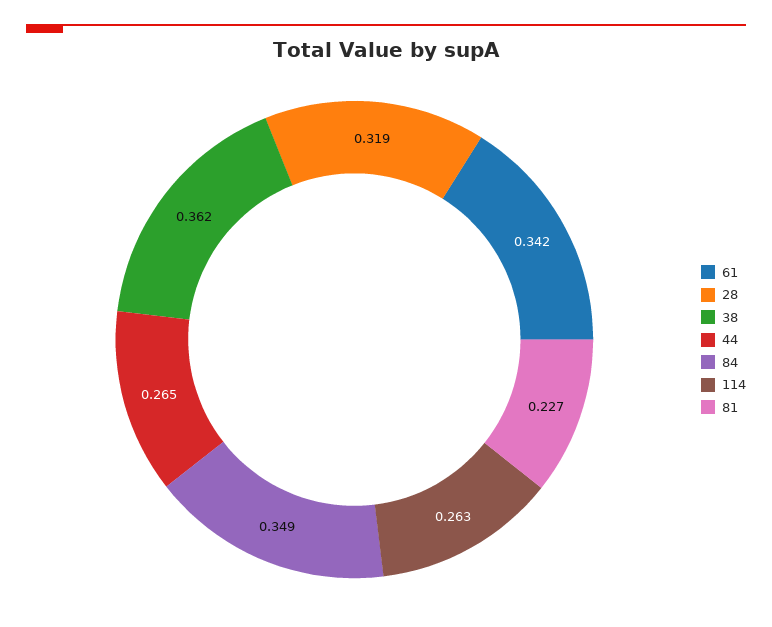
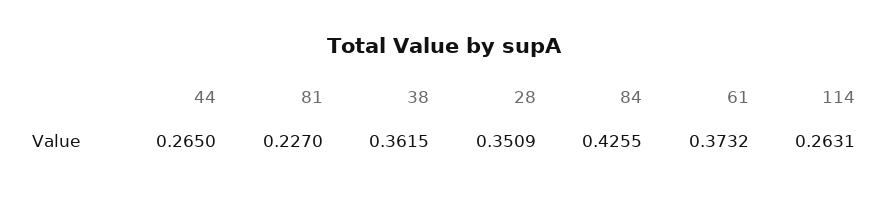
  {
-   "61": 0.342,
+   "61": 0.3732,
-   "28": 0.319,
+   "28": 0.3509,
    "38": 0.3615,
    "44": 0.265,
-   "84": 0.349,
+   "84": 0.4255,
    "114": 0.2631,
    "81": 0.227
  }

